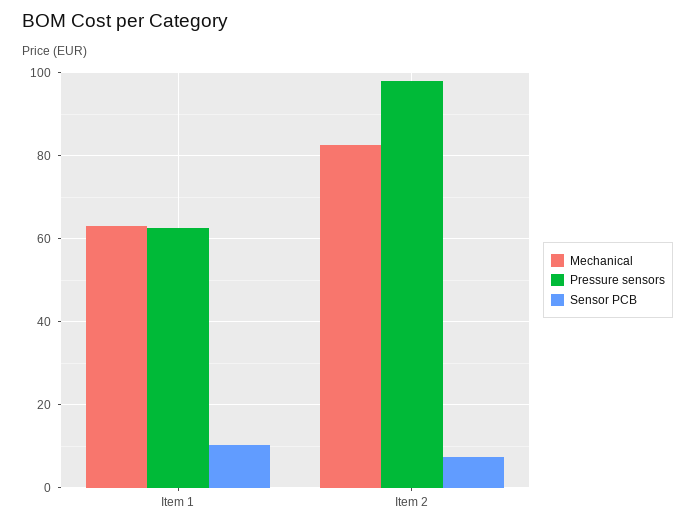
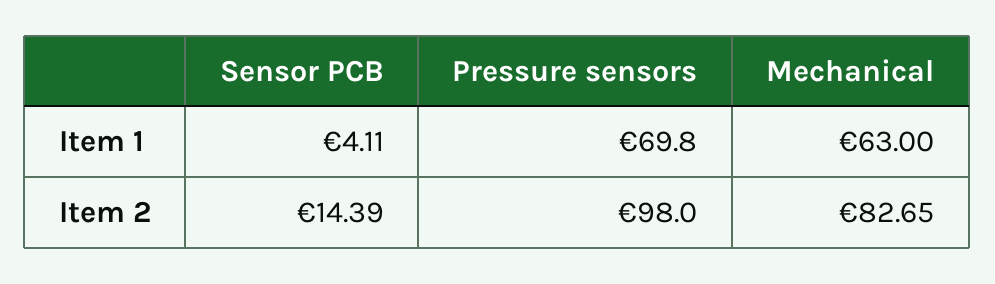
  {
    "Mechanical": {
      "Item 1": 63,
      "Item 2": 82.65
    },
    "Pressure sensors": {
-     "Item 1": 62,
+     "Item 1": 69.8,
      "Item 2": 98
    },
    "Sensor PCB": {
-     "Item 1": 10,
+     "Item 1": 4.11,
-     "Item 2": 8
+     "Item 2": 14.39
    }
  }

